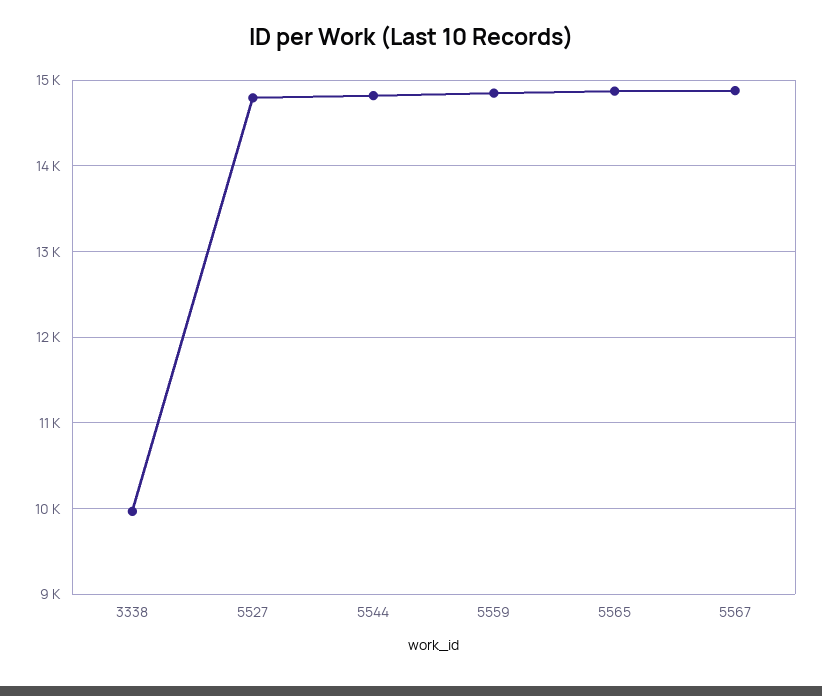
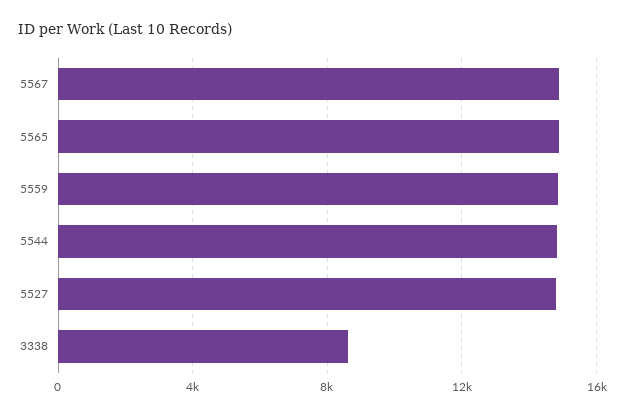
  {
-   "3338": 10000,
+   "3338": 8500,
    "5527": 14800,
    "5544": 14800,
    "5559": 14800,
    "5565": 14900,
    "5567": 14900
  }

